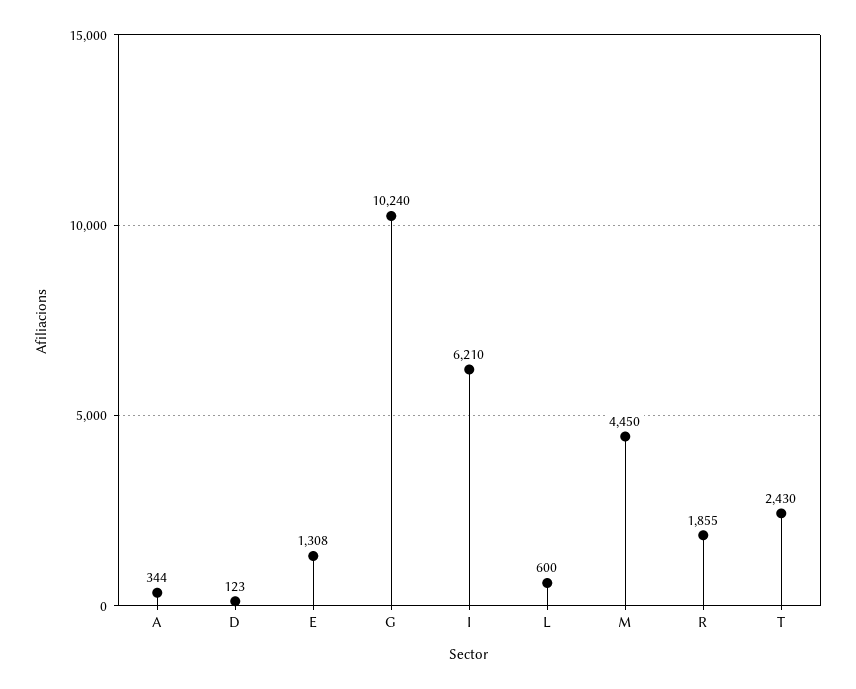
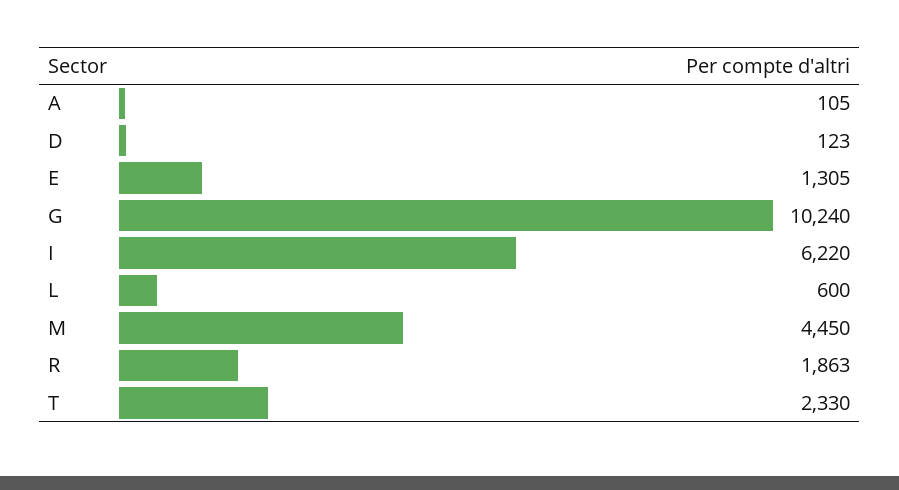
  {
-   "A": 344,
+   "A": 105,
    "D": 123,
-   "E": 1308,
+   "E": 1305,
    "G": 10240,
-   "I": 6210,
+   "I": 6220,
    "L": 600,
    "M": 4450,
-   "R": 1855,
+   "R": 1863,
-   "T": 2430
+   "T": 2330
  }

